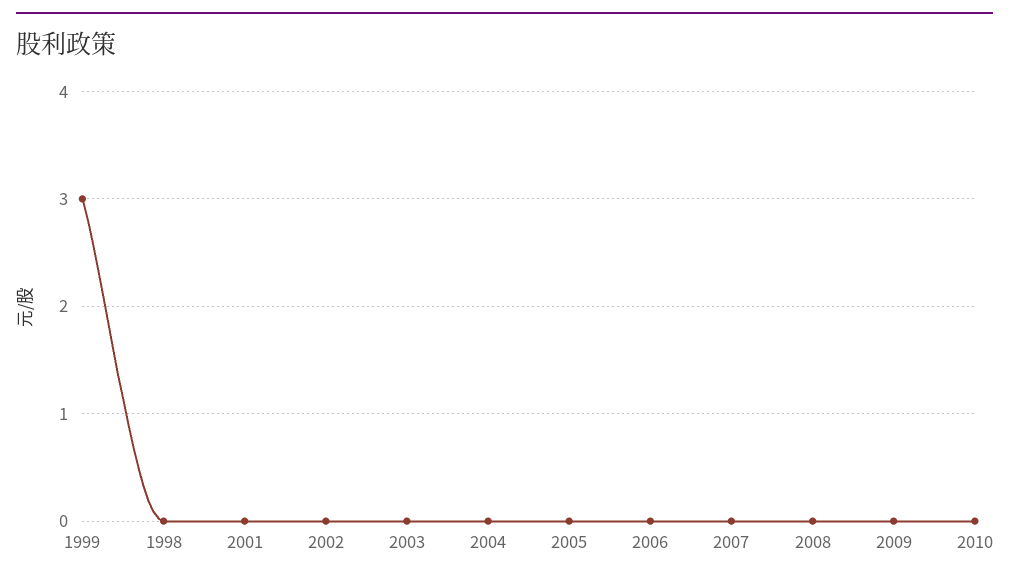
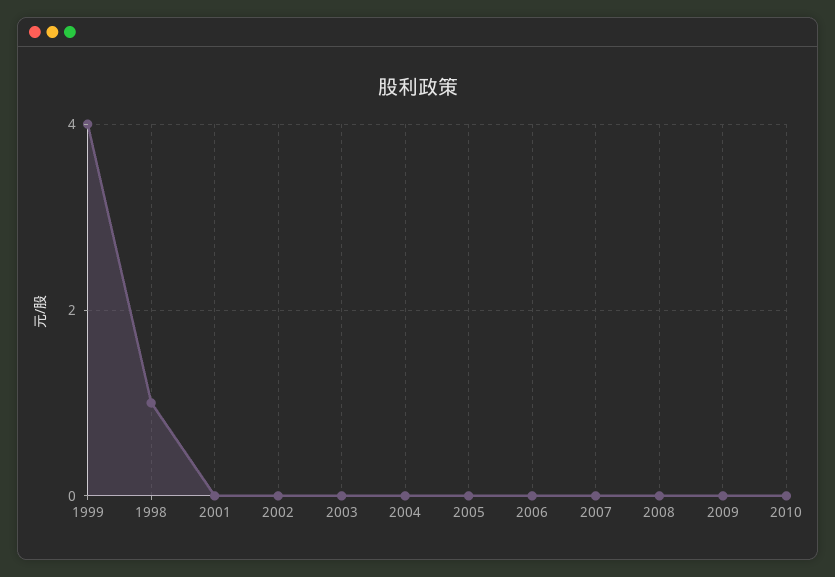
  {
-   "1999": 3,
+   "1999": 4,
-   "1998": 0,
+   "1998": 1,
    "2001": 0,
    "2002": 0,
    "2003": 0,
    "2004": 0,
    "2005": 0,
    "2006": 0,
    "2007": 0,
    "2008": 0,
    "2009": 0,
    "2010": 0
  }

